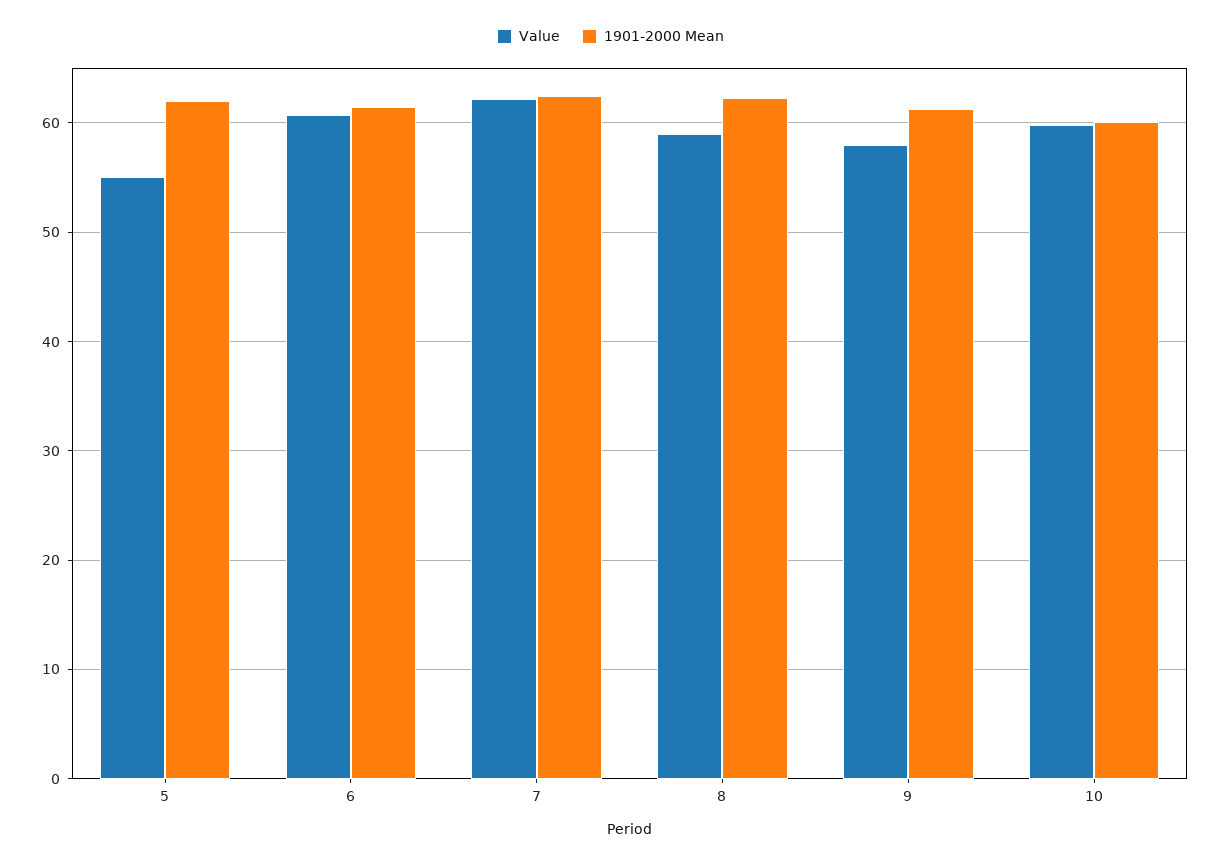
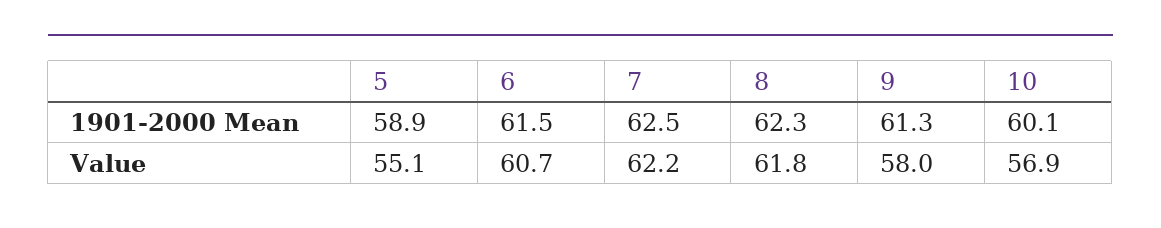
  {
    "Value": {
      "5": 55.1,
      "6": 60.7,
      "7": 62.2,
-     "8": 59,
+     "8": 61.8,
      "9": 58,
-     "10": 60
+     "10": 56.9
    },
    "1901-2000 Mean": {
-     "5": 62,
+     "5": 58.9,
      "6": 61.5,
      "7": 62.5,
      "8": 62.3,
      "9": 61.3,
      "10": 60.1
    }
  }

